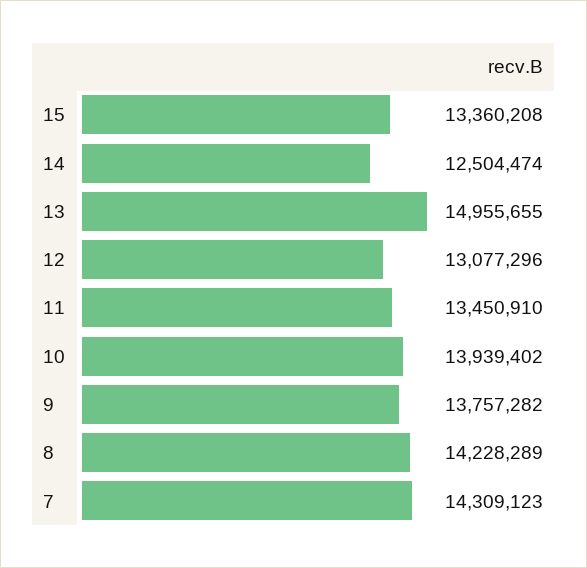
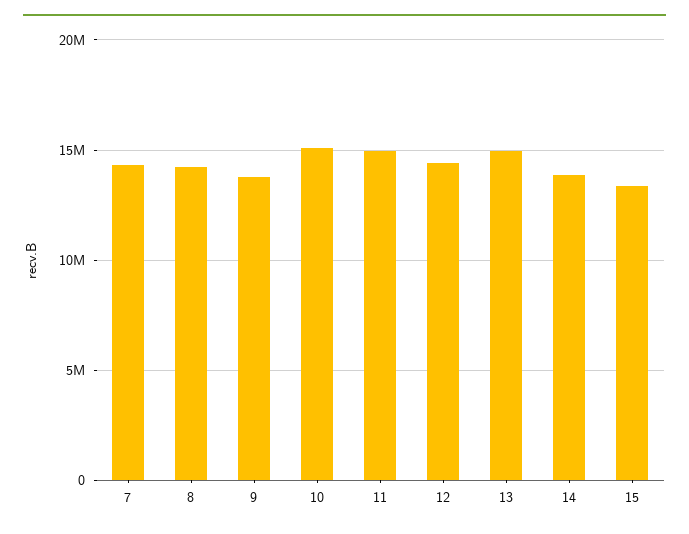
  {
    "15": 13360208,
-   "14": 12504474,
+   "14": 14000000,
    "13": 14955655,
-   "12": 13077296,
+   "12": 14500000,
-   "11": 13450910,
+   "11": 15000000,
-   "10": 13939402,
+   "10": 15000000,
    "9": 13757282,
    "8": 14228289,
    "7": 14309123
  }

